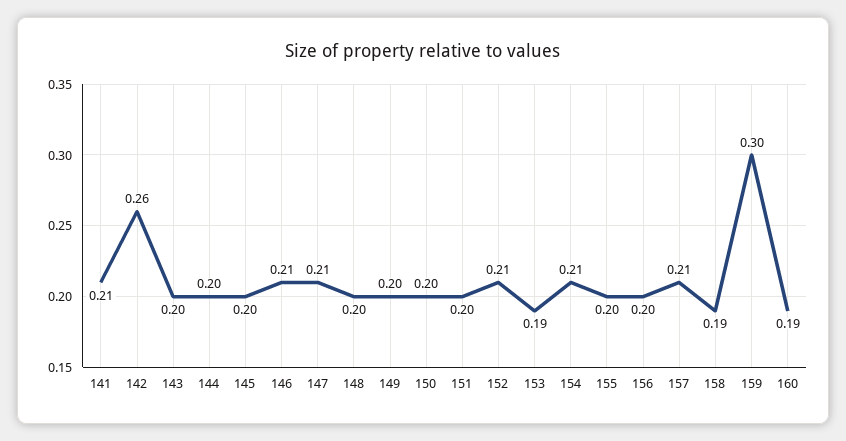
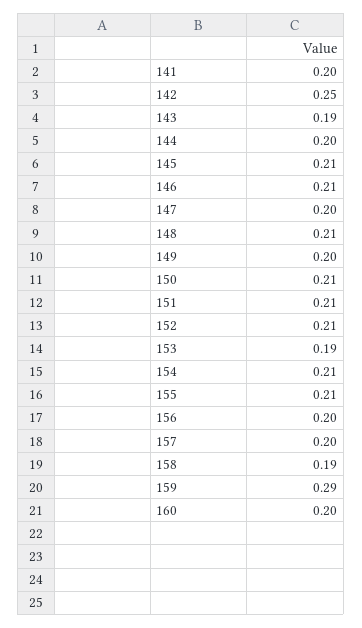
  {
-   "141": 0.21,
+   "141": 0.2,
-   "142": 0.26,
+   "142": 0.25,
-   "143": 0.2,
+   "143": 0.19,
    "144": 0.2,
-   "145": 0.2,
+   "145": 0.21,
    "146": 0.21,
-   "147": 0.21,
+   "147": 0.2,
-   "148": 0.2,
+   "148": 0.21,
    "149": 0.2,
-   "150": 0.2,
+   "150": 0.21,
-   "151": 0.2,
+   "151": 0.21,
    "152": 0.21,
    "153": 0.19,
    "154": 0.21,
-   "155": 0.2,
+   "155": 0.21,
    "156": 0.2,
-   "157": 0.21,
+   "157": 0.2,
    "158": 0.19,
-   "159": 0.3,
+   "159": 0.29,
-   "160": 0.19
+   "160": 0.2
  }

